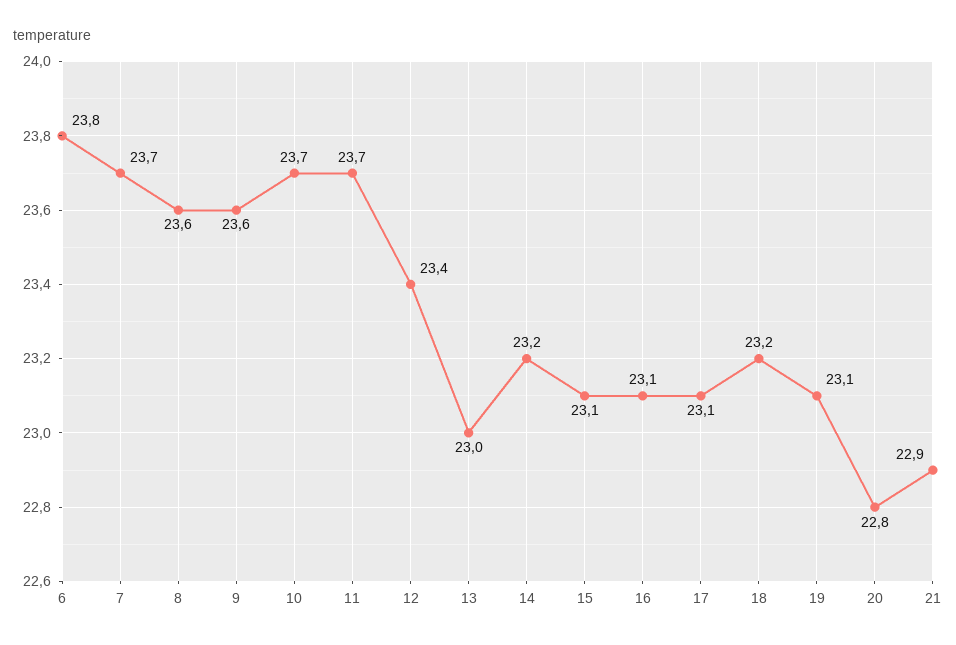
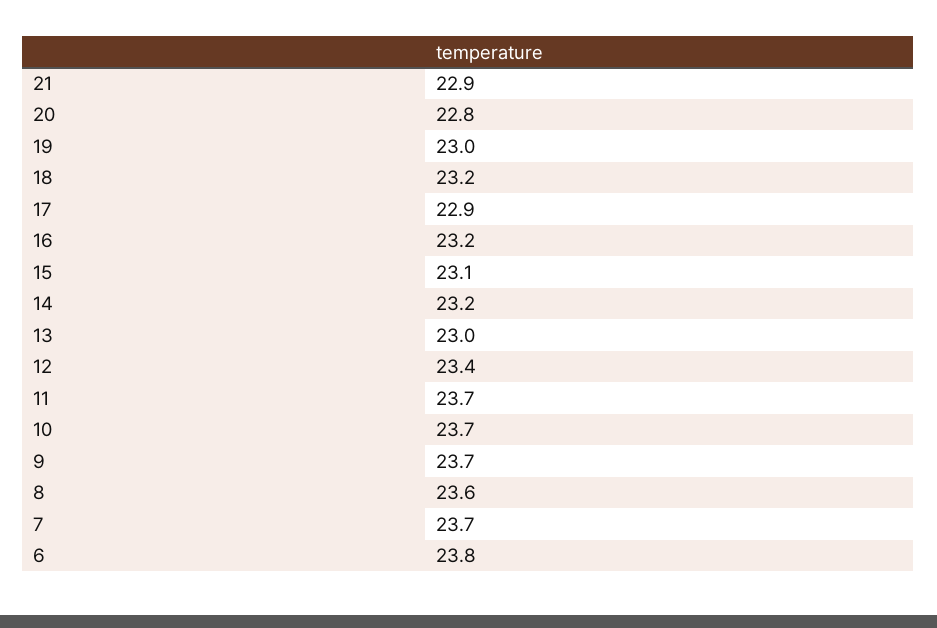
  {
    "6": 23.8,
    "7": 23.7,
    "8": 23.6,
-   "9": 23.6,
+   "9": 23.7,
    "10": 23.7,
    "11": 23.7,
    "12": 23.4,
    "13": 23,
    "14": 23.2,
    "15": 23.1,
-   "16": 23.1,
+   "16": 23.2,
-   "17": 23.1,
+   "17": 22.9,
    "18": 23.2,
-   "19": 23.1,
+   "19": 23,
    "20": 22.8,
    "21": 22.9
  }

